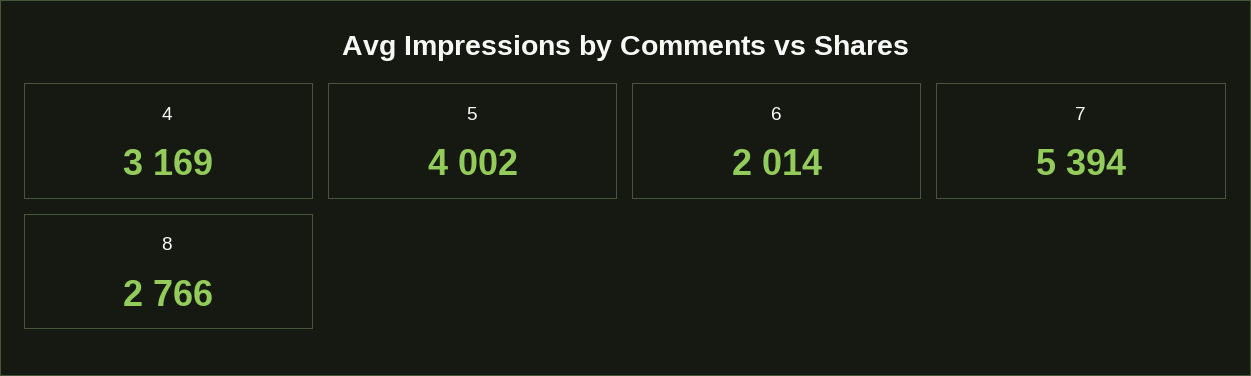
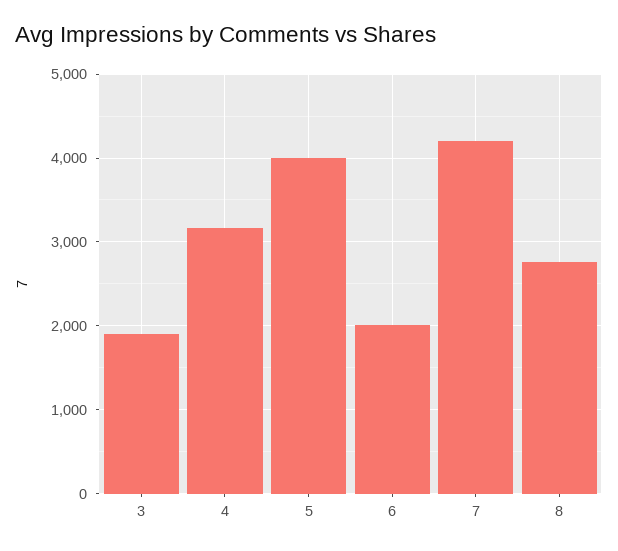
  {
    "4": 3169,
    "5": 4002,
    "6": 2014,
-   "7": 5394,
+   "7": 4200,
-   "8": 2766
+   "8": 2766,
+   "3": 1900
  }

